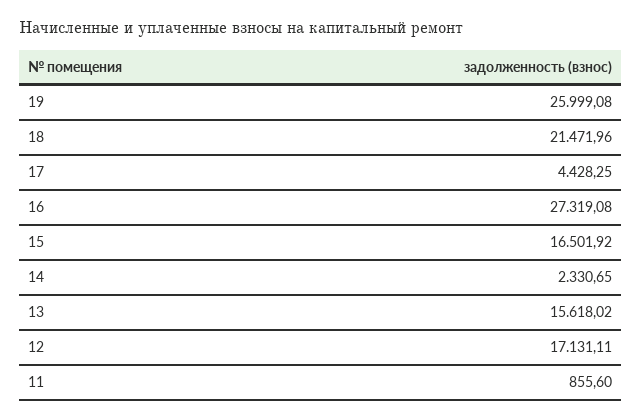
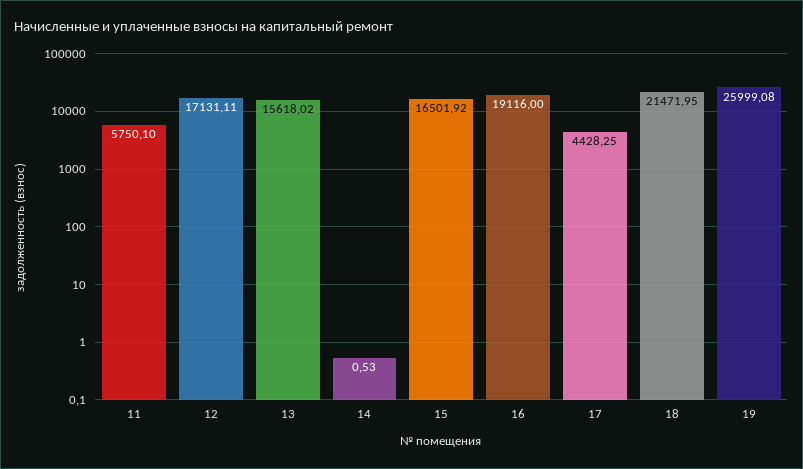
  {
    "19": 25999.08,
-   "18": 21471.96,
+   "18": 21471.95,
    "17": 4428.25,
-   "16": 27319.08,
+   "16": 19116,
    "15": 16501.92,
-   "14": 2330.65,
+   "14": 0.53,
    "13": 15618.02,
    "12": 17131.11,
-   "11": 855.6
+   "11": 5750.1
  }

